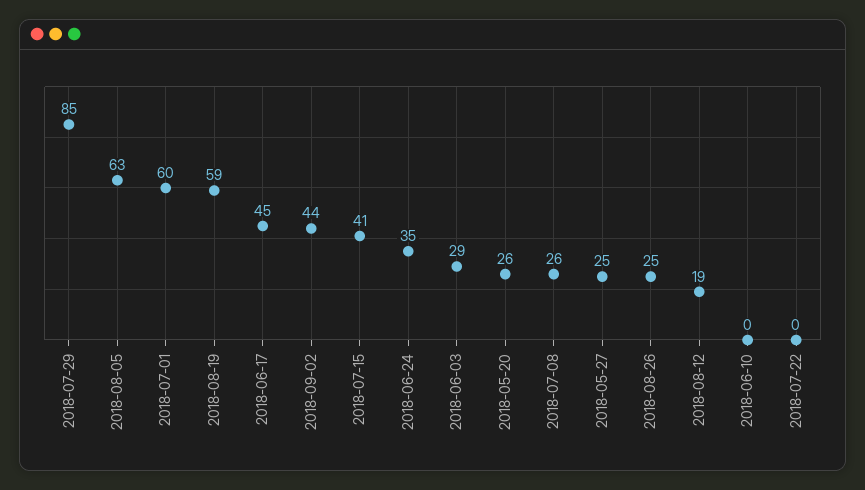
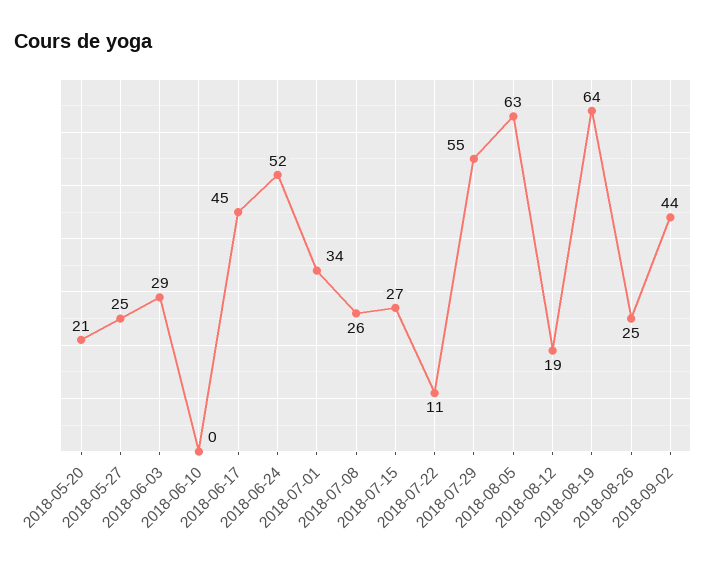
  {
-   "2018-07-29": 85,
+   "2018-07-29": 55,
    "2018-08-05": 63,
-   "2018-07-01": 60,
+   "2018-07-01": 34,
-   "2018-08-19": 59,
+   "2018-08-19": 64,
    "2018-06-17": 45,
    "2018-09-02": 44,
-   "2018-07-15": 41,
+   "2018-07-15": 27,
-   "2018-06-24": 35,
+   "2018-06-24": 52,
    "2018-06-03": 29,
-   "2018-05-20": 26,
+   "2018-05-20": 21,
    "2018-07-08": 26,
    "2018-05-27": 25,
    "2018-08-26": 25,
    "2018-08-12": 19,
    "2018-06-10": 0,
-   "2018-07-22": 0
+   "2018-07-22": 11
  }

